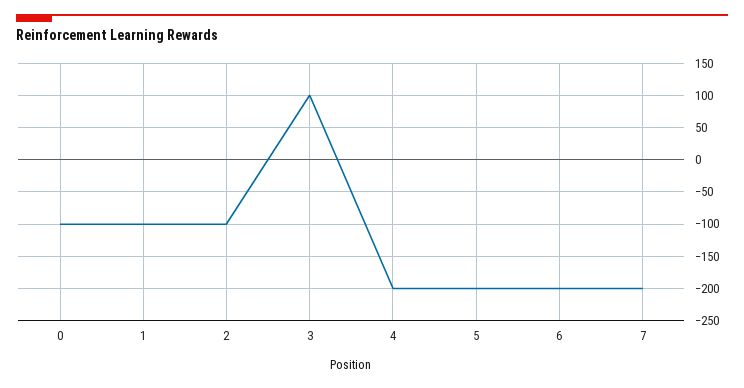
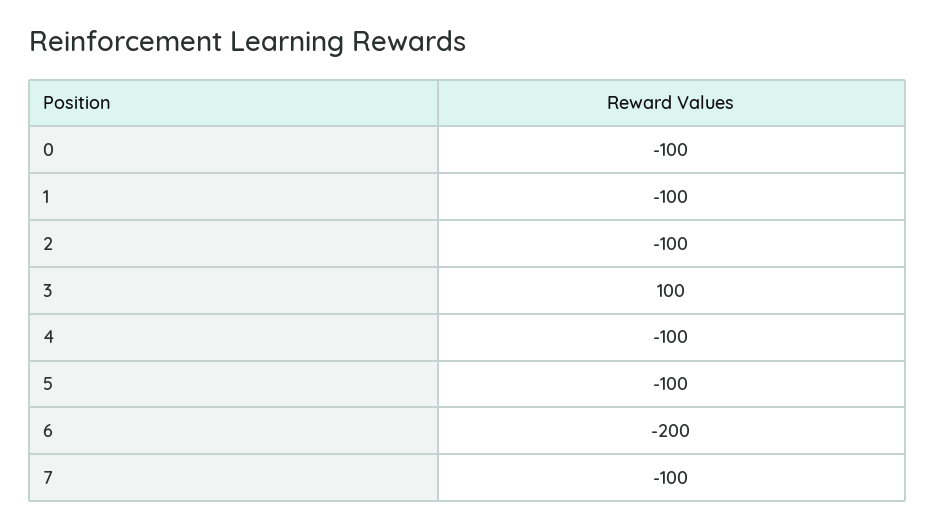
  {
    "0": -100,
    "1": -100,
    "2": -100,
    "3": 100,
-   "4": -200,
+   "4": -100,
-   "5": -200,
+   "5": -100,
    "6": -200,
-   "7": -200
+   "7": -100
  }

